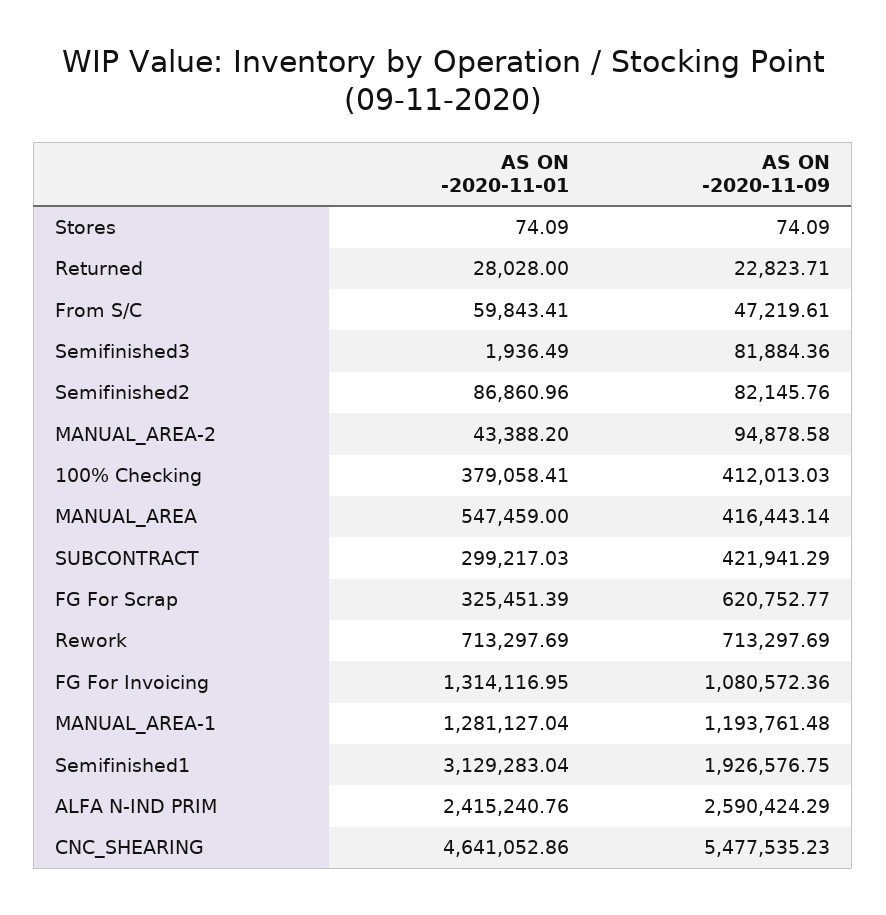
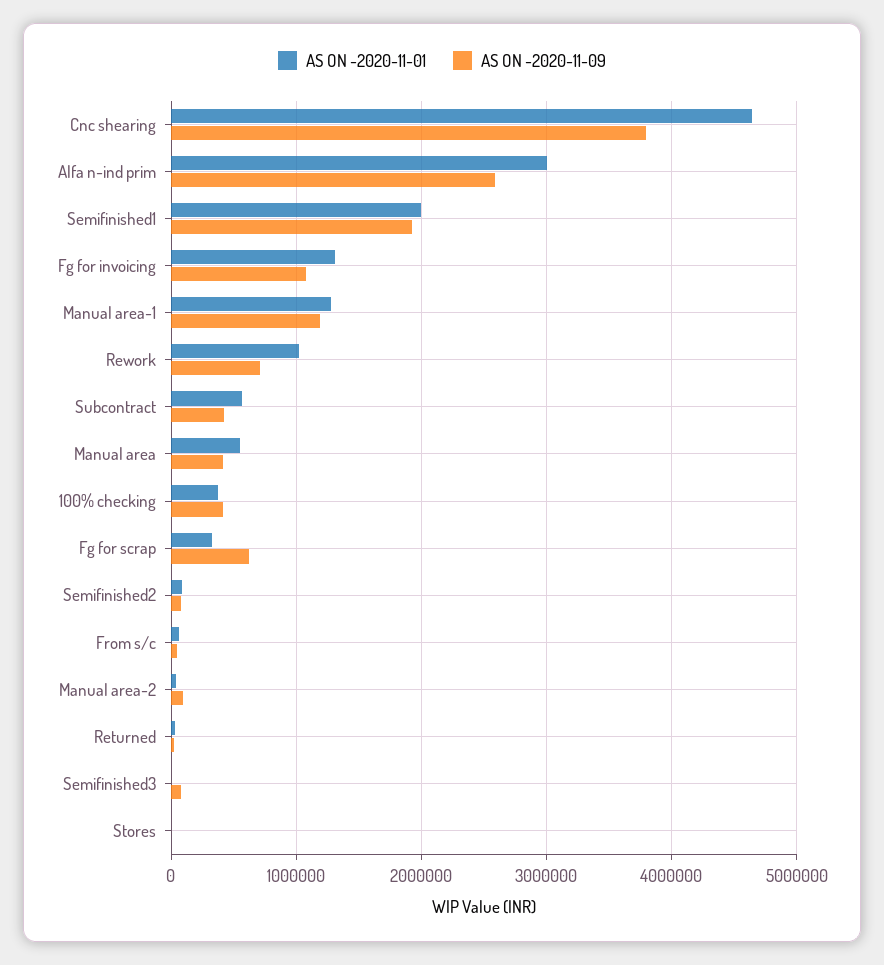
  {
    "AS ON -2020-11-01": {
      "Stores": 74.09,
      "Returned": 28028,
      "From S/C": 59843.41,
      "Semifinished3": 1936.49,
      "Semifinished2": 86860.96,
      "MANUAL_AREA-2": 43388.2,
      "100% Checking": 379058.41,
      "MANUAL_AREA": 547459,
-     "SUBCONTRACT": 299217.03,
+     "SUBCONTRACT": 600000,
      "FG For Scrap": 325451.39,
-     "Rework": 713297.69,
+     "Rework": 1000000,
      "FG For Invoicing": 1314116.95,
      "MANUAL_AREA-1": 1281127.04,
-     "Semifinished1": 3129283.04,
+     "Semifinished1": 2000000,
-     "ALFA N-IND PRIM": 2415240.76,
+     "ALFA N-IND PRIM": 3000000,
      "CNC_SHEARING": 4641052.86
    },
    "AS ON -2020-11-09": {
      "Stores": 74.09,
      "Returned": 22823.71,
      "From S/C": 47219.61,
      "Semifinished3": 81884.36,
      "Semifinished2": 82145.76,
      "MANUAL_AREA-2": 94878.58,
      "100% Checking": 412013.03,
      "MANUAL_AREA": 416443.14,
      "SUBCONTRACT": 421941.29,
      "FG For Scrap": 620752.77,
      "Rework": 713297.69,
      "FG For Invoicing": 1080572.36,
      "MANUAL_AREA-1": 1193761.48,
      "Semifinished1": 1926576.75,
      "ALFA N-IND PRIM": 2590424.29,
-     "CNC_SHEARING": 5477535.23
+     "CNC_SHEARING": 3800000
    }
  }

